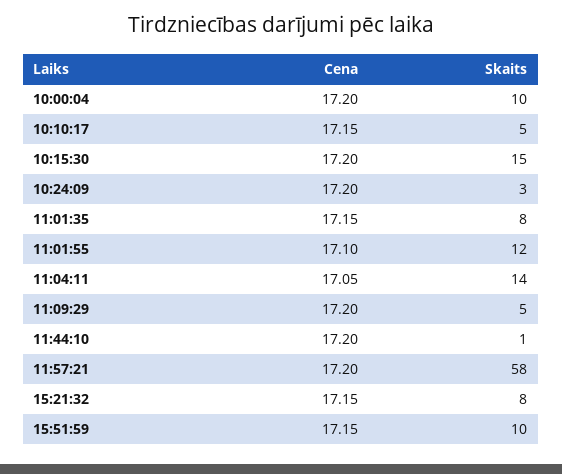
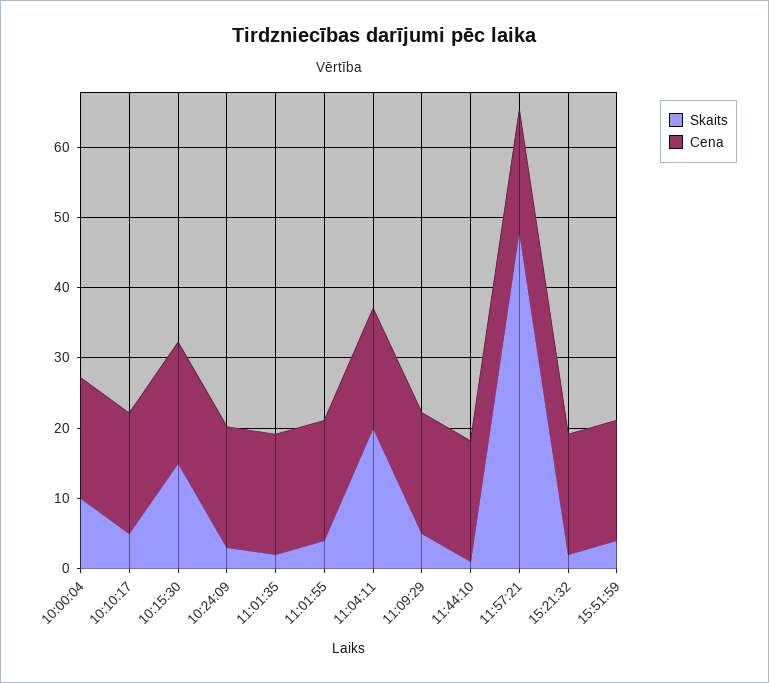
  {
    "Cena": {
      "10:00:04": 17.2,
      "10:10:17": 17.15,
      "10:15:30": 17.2,
      "10:24:09": 17.2,
      "11:01:35": 17.15,
      "11:01:55": 17.1,
      "11:04:11": 17.05,
      "11:09:29": 17.2,
      "11:44:10": 17.2,
      "11:57:21": 17.2,
      "15:21:32": 17.15,
      "15:51:59": 17.15
    },
    "Skaits": {
      "10:00:04": 10,
      "10:10:17": 5,
      "10:15:30": 15,
      "10:24:09": 3,
-     "11:01:35": 8,
+     "11:01:35": 2,
-     "11:01:55": 12,
+     "11:01:55": 4,
-     "11:04:11": 14,
+     "11:04:11": 20,
      "11:09:29": 5,
      "11:44:10": 1,
-     "11:57:21": 58,
+     "11:57:21": 48,
-     "15:21:32": 8,
+     "15:21:32": 2,
-     "15:51:59": 10
+     "15:51:59": 4
    }
  }

